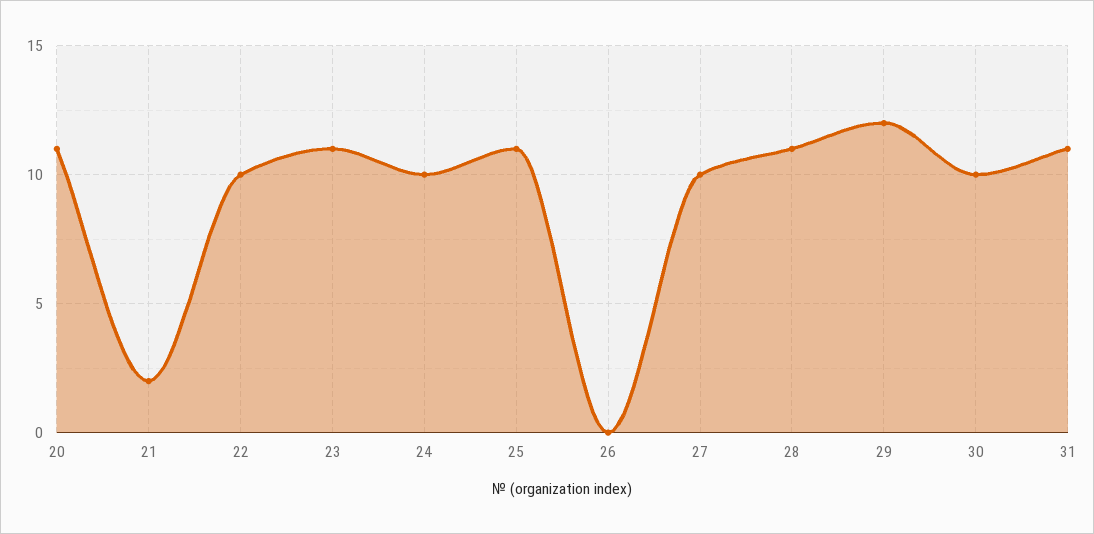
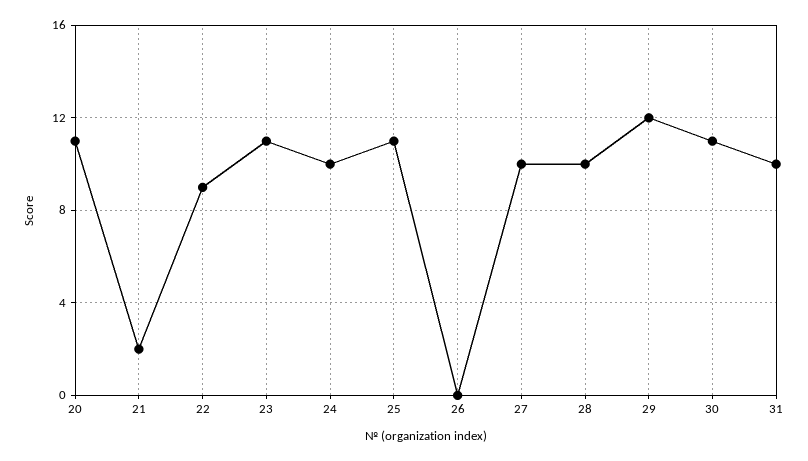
  {
    "20": 11,
    "21": 2,
-   "22": 10,
+   "22": 9,
    "23": 11,
    "24": 10,
    "25": 11,
    "26": 0,
    "27": 10,
-   "28": 11,
+   "28": 10,
    "29": 12,
-   "30": 10,
+   "30": 11,
-   "31": 11
+   "31": 10
  }

